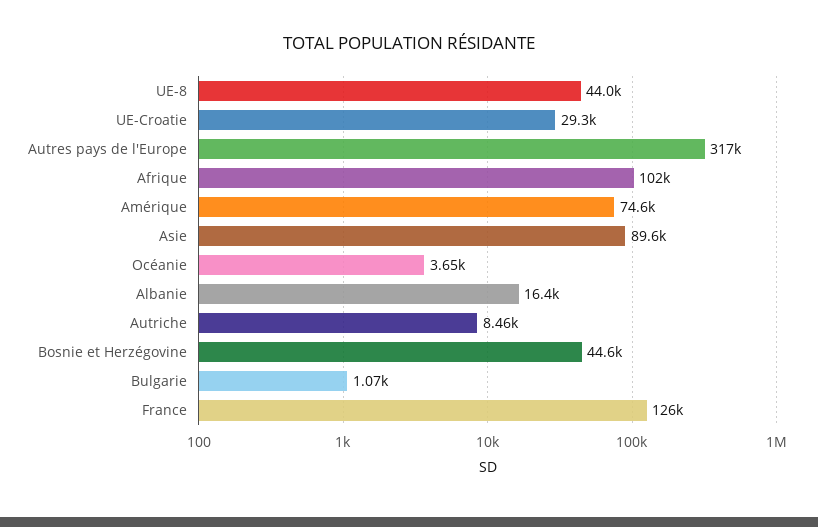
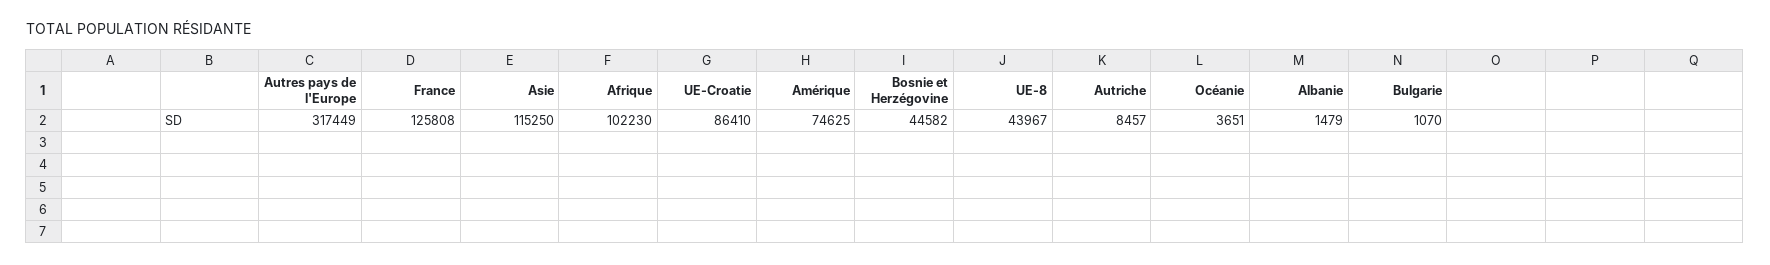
  {
    "UE-8": 43967,
-   "UE-Croatie": 29300,
+   "UE-Croatie": 86410,
    "Autres pays de l'Europe": 317449,
    "Afrique": 102230,
    "Amérique": 74625,
-   "Asie": 89600,
+   "Asie": 115250,
    "Océanie": 3651,
-   "Albanie": 16400,
+   "Albanie": 1479,
    "Autriche": 8457,
    "Bosnie et Herzégovine": 44582,
    "Bulgarie": 1070,
    "France": 125808
  }

